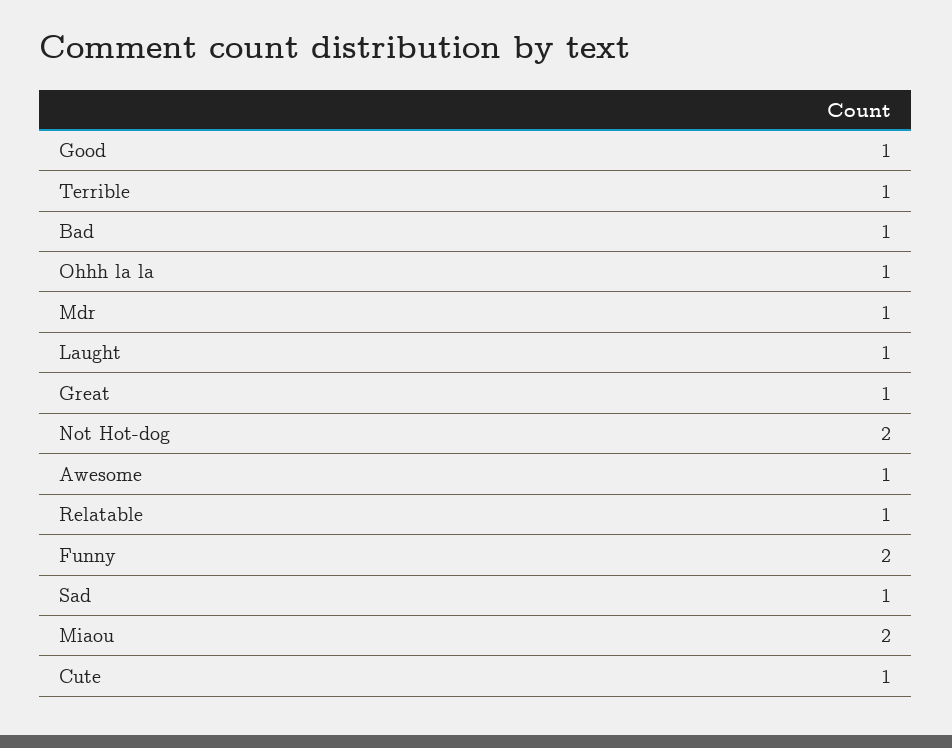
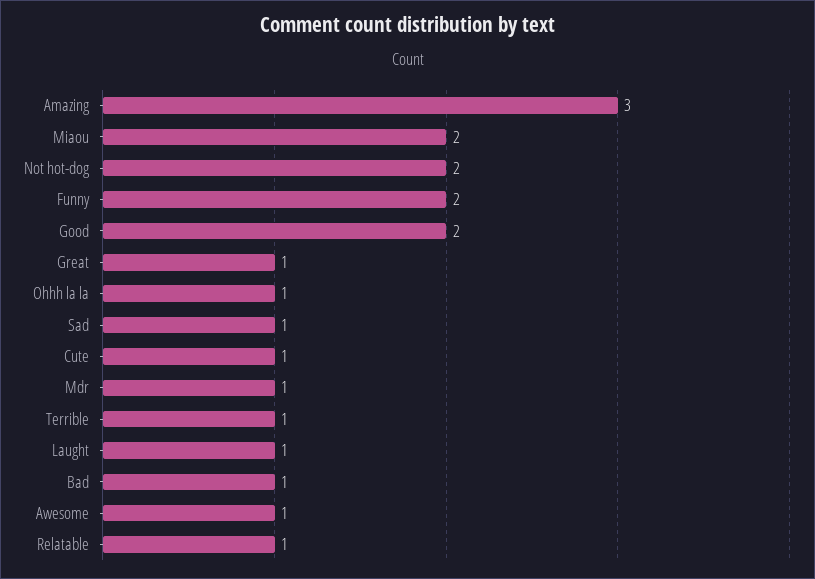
  {
-   "Good": 1,
+   "Good": 2,
    "Terrible": 1,
    "Bad": 1,
    "Ohhh la la": 1,
    "Mdr": 1,
    "Laught": 1,
    "Great": 1,
    "Not Hot-dog": 2,
    "Awesome": 1,
    "Relatable": 1,
    "Funny": 2,
    "Sad": 1,
    "Miaou": 2,
-   "Cute": 1
+   "Cute": 1,
+   "Amazing": 3
  }

